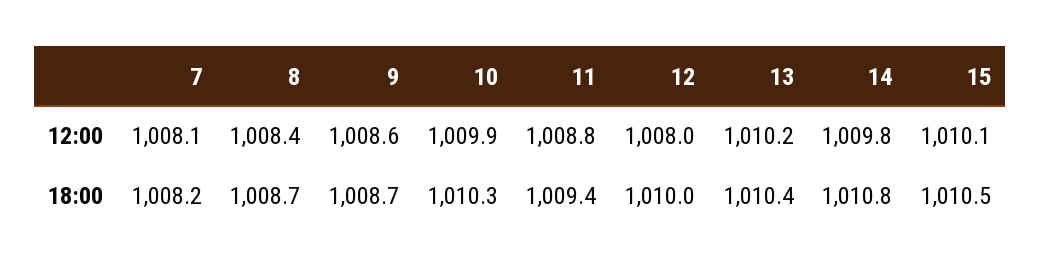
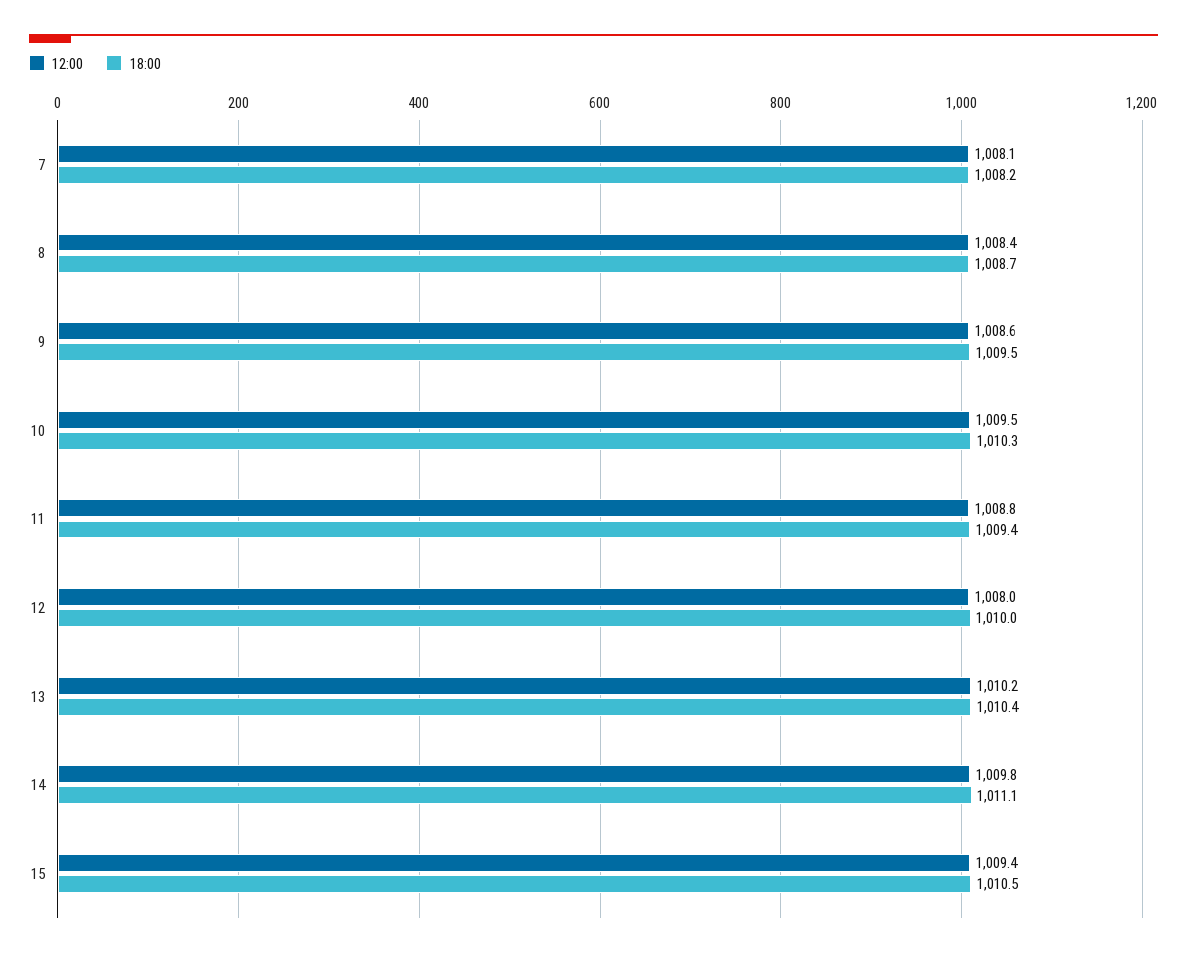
  {
    "12:00": {
      "7": 1008.1,
      "8": 1008.4,
      "9": 1008.6,
-     "10": 1009.9,
+     "10": 1009.5,
      "11": 1008.8,
      "12": 1008,
      "13": 1010.2,
      "14": 1009.8,
-     "15": 1010.1
+     "15": 1009.4
    },
    "18:00": {
      "7": 1008.2,
      "8": 1008.7,
-     "9": 1008.7,
+     "9": 1009.5,
      "10": 1010.3,
      "11": 1009.4,
      "12": 1010,
      "13": 1010.4,
-     "14": 1010.8,
+     "14": 1011.1,
      "15": 1010.5
    }
  }

